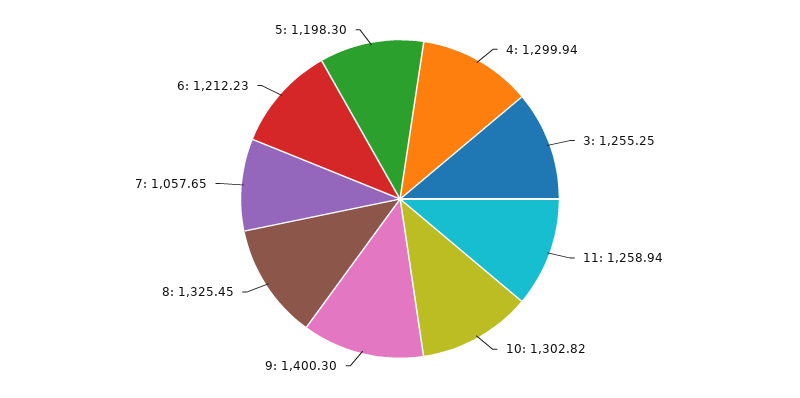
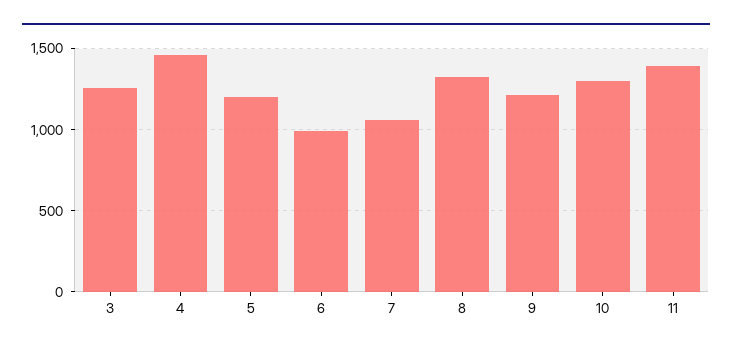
  {
-   "4": 1299.94,
+   "4": 1450,
    "3": 1255.25,
-   "11": 1258.94,
+   "11": 1400,
    "10": 1302.82,
-   "9": 1400.3,
+   "9": 1200,
    "8": 1325.45,
    "7": 1057.65,
-   "6": 1212.23,
+   "6": 1000,
    "5": 1198.3
  }

